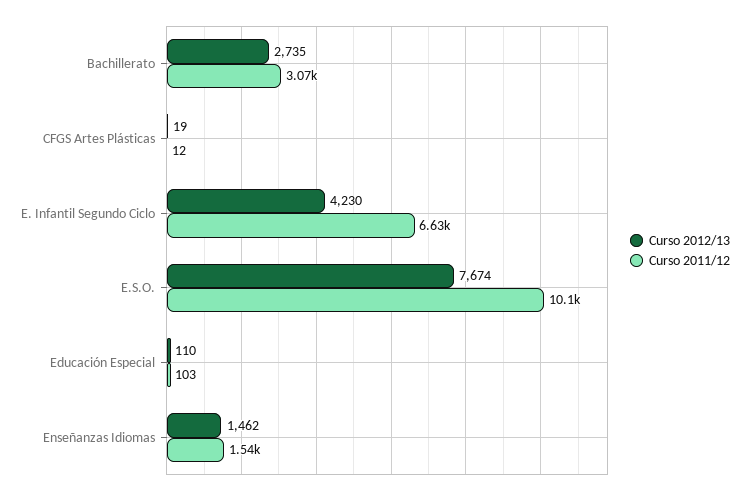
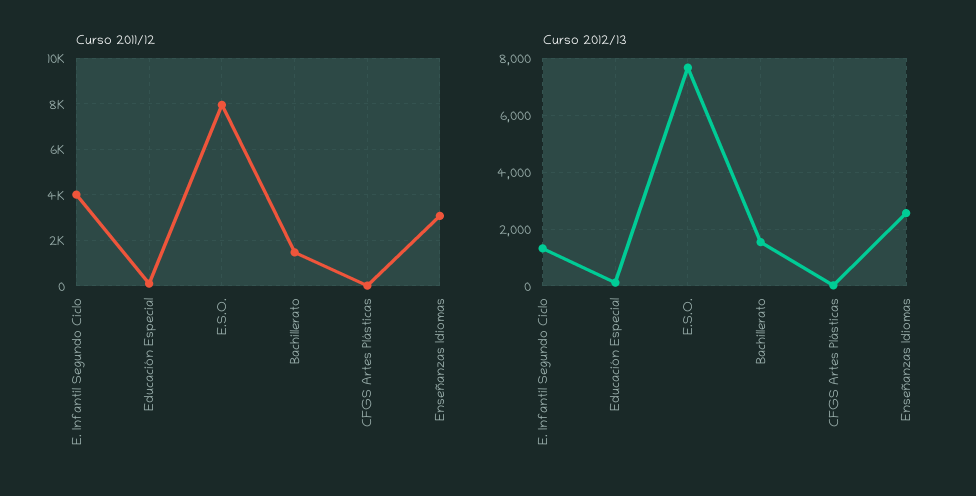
  {
    "Curso 2012/13": {
-     "Bachillerato": 2735,
+     "Bachillerato": 1500,
      "CFGS Artes Plásticas": 19,
-     "E. Infantil Segundo Ciclo": 4230,
+     "E. Infantil Segundo Ciclo": 1250,
      "E.S.O.": 7674,
      "Educación Especial": 110,
-     "Enseñanzas Idiomas": 1462
+     "Enseñanzas Idiomas": 2500
    },
    "Curso 2011/12": {
-     "Bachillerato": 3070,
+     "Bachillerato": 1500,
      "CFGS Artes Plásticas": 12,
-     "E. Infantil Segundo Ciclo": 6630,
+     "E. Infantil Segundo Ciclo": 4000,
-     "E.S.O.": 10100,
+     "E.S.O.": 8000,
      "Educación Especial": 103,
-     "Enseñanzas Idiomas": 1540
+     "Enseñanzas Idiomas": 3000
    }
  }

